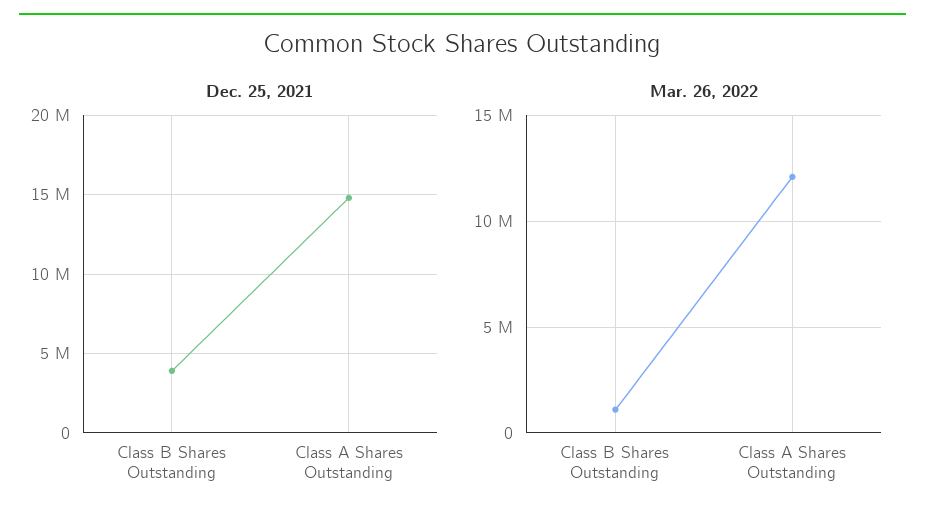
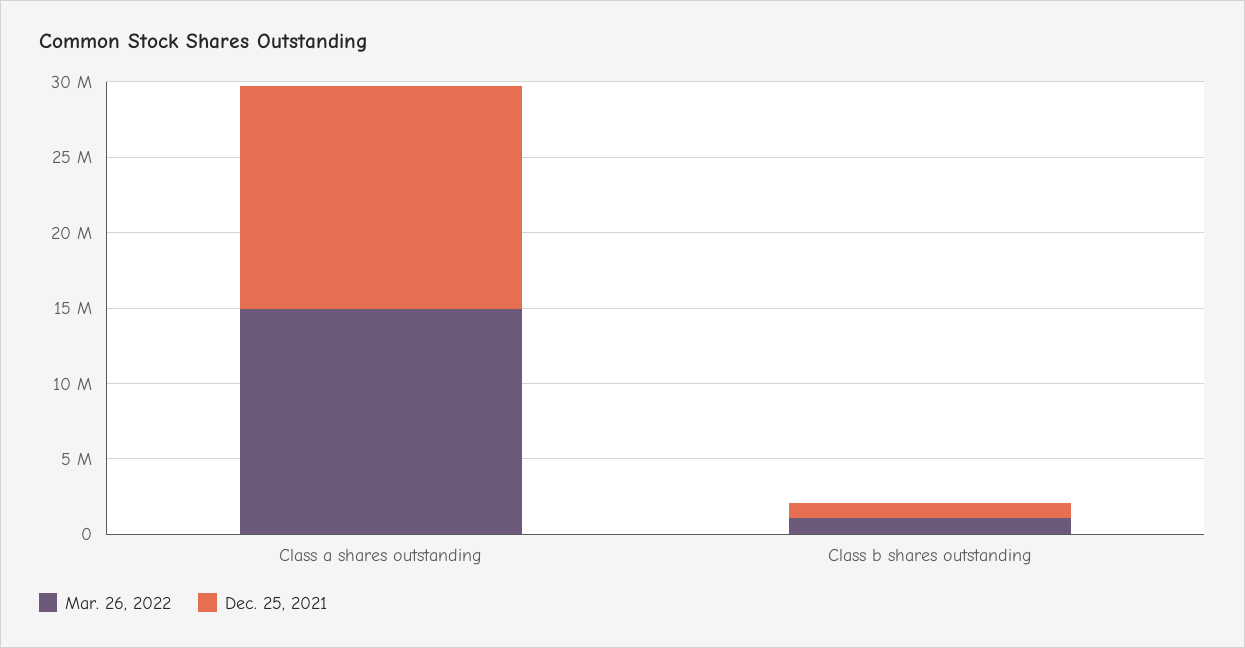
  {
    "Dec. 25, 2021": {
-     "Class B Shares Outstanding": 4000000,
+     "Class B Shares Outstanding": 1000000,
      "Class A Shares Outstanding": 15000000
    },
    "Mar. 26, 2022": {
      "Class B Shares Outstanding": 1000000,
-     "Class A Shares Outstanding": 12000000
+     "Class A Shares Outstanding": 15000000
    }
  }

